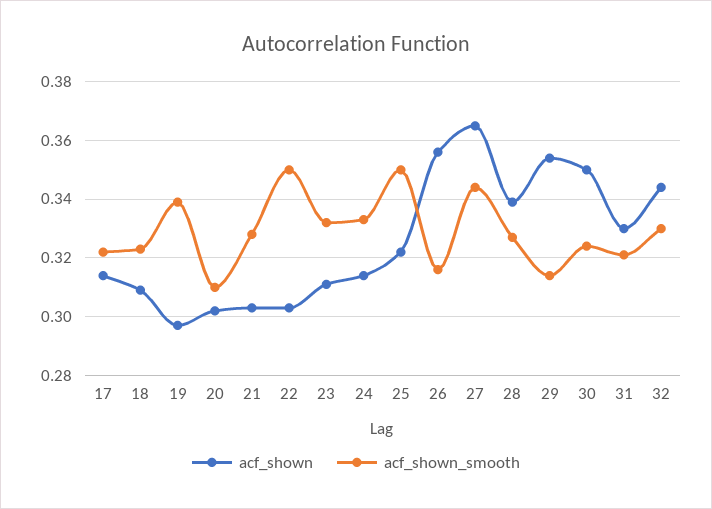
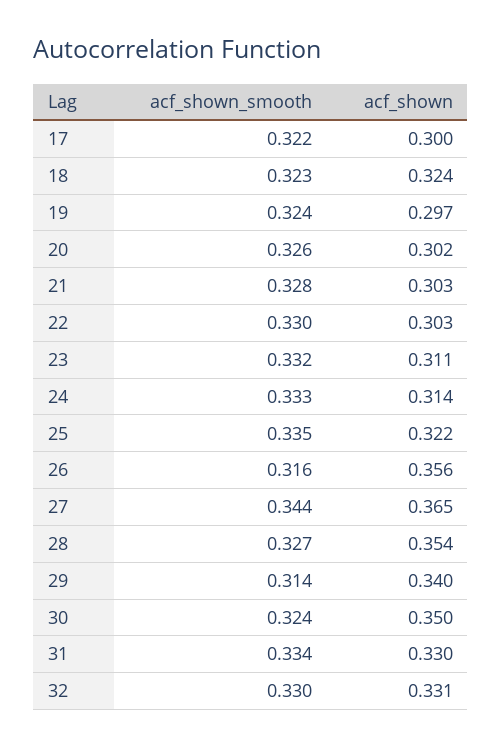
  {
    "acf_shown": {
-     "17": 0.315,
+     "17": 0.3,
-     "18": 0.31,
+     "18": 0.324,
      "19": 0.297,
      "20": 0.302,
      "21": 0.303,
      "22": 0.303,
      "23": 0.311,
      "24": 0.314,
      "25": 0.322,
      "26": 0.356,
      "27": 0.365,
-     "28": 0.34,
+     "28": 0.354,
-     "29": 0.355,
+     "29": 0.34,
      "30": 0.35,
      "31": 0.33,
-     "32": 0.345
+     "32": 0.331
    },
    "acf_shown_smooth": {
      "17": 0.322,
      "18": 0.323,
-     "19": 0.34,
+     "19": 0.324,
-     "20": 0.31,
+     "20": 0.326,
      "21": 0.328,
-     "22": 0.35,
+     "22": 0.33,
      "23": 0.332,
      "24": 0.333,
-     "25": 0.35,
+     "25": 0.335,
      "26": 0.316,
      "27": 0.344,
      "28": 0.327,
      "29": 0.314,
      "30": 0.324,
-     "31": 0.32,
+     "31": 0.334,
      "32": 0.33
    }
  }

